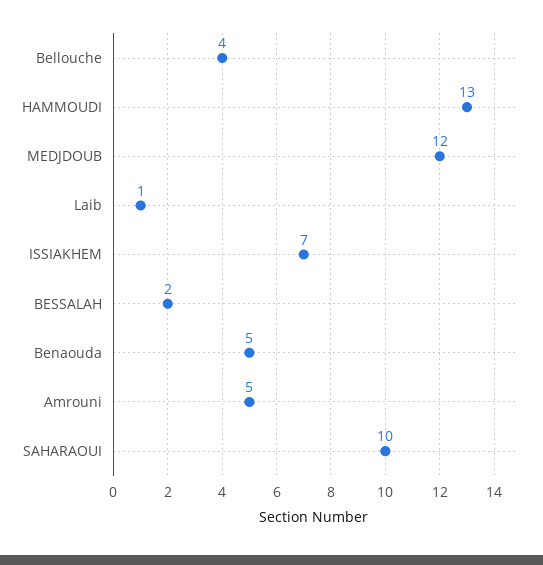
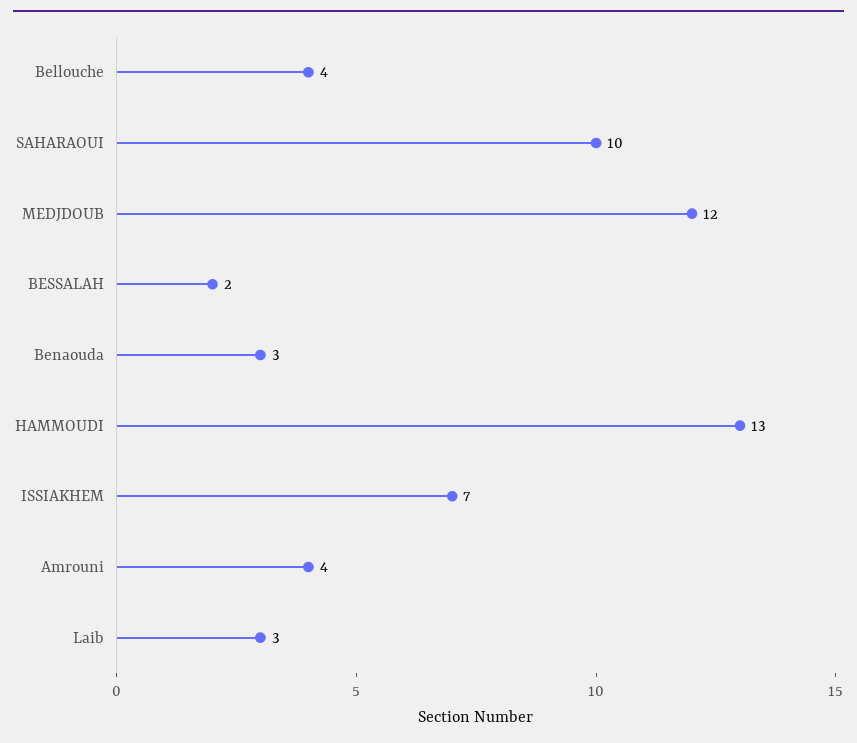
  {
    "Bellouche": 4,
    "HAMMOUDI": 13,
    "MEDJDOUB": 12,
-   "Laib": 1,
+   "Laib": 3,
    "ISSIAKHEM": 7,
    "BESSALAH": 2,
-   "Benaouda": 5,
+   "Benaouda": 3,
-   "Amrouni": 5,
+   "Amrouni": 4,
    "SAHARAOUI": 10
  }

